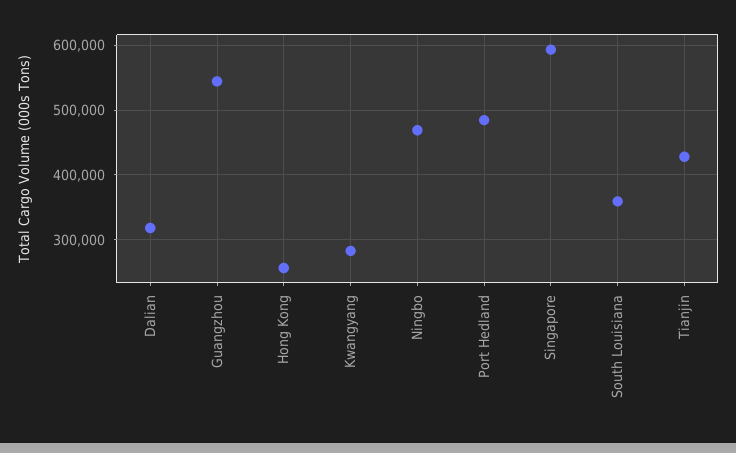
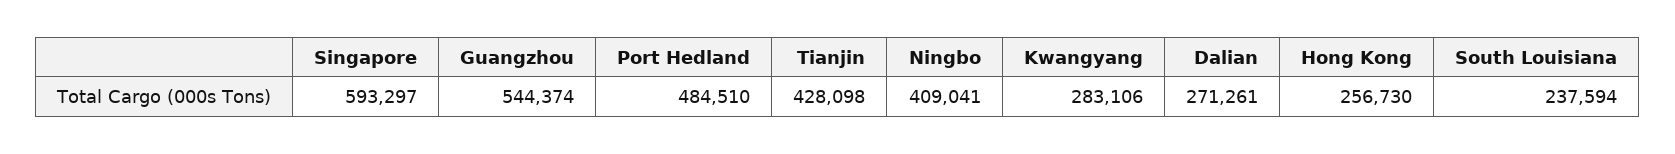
  {
-   "Dalian": 320000,
+   "Dalian": 271261,
    "Guangzhou": 544374,
    "Hong Kong": 256730,
    "Kwangyang": 283106,
-   "Ningbo": 470000,
+   "Ningbo": 409041,
    "Port Hedland": 484510,
    "Singapore": 593297,
-   "South Louisiana": 360000,
+   "South Louisiana": 237594,
    "Tianjin": 428098
  }

